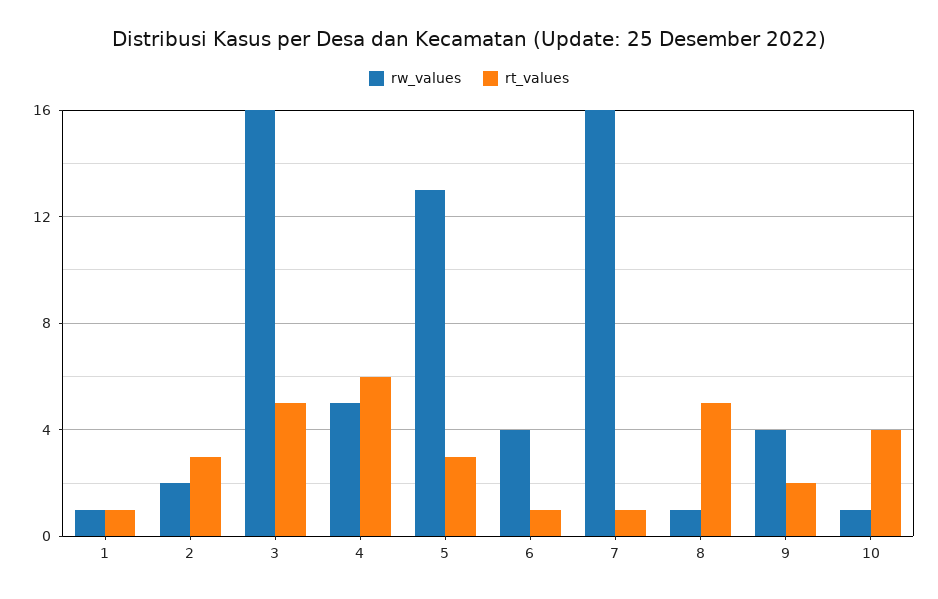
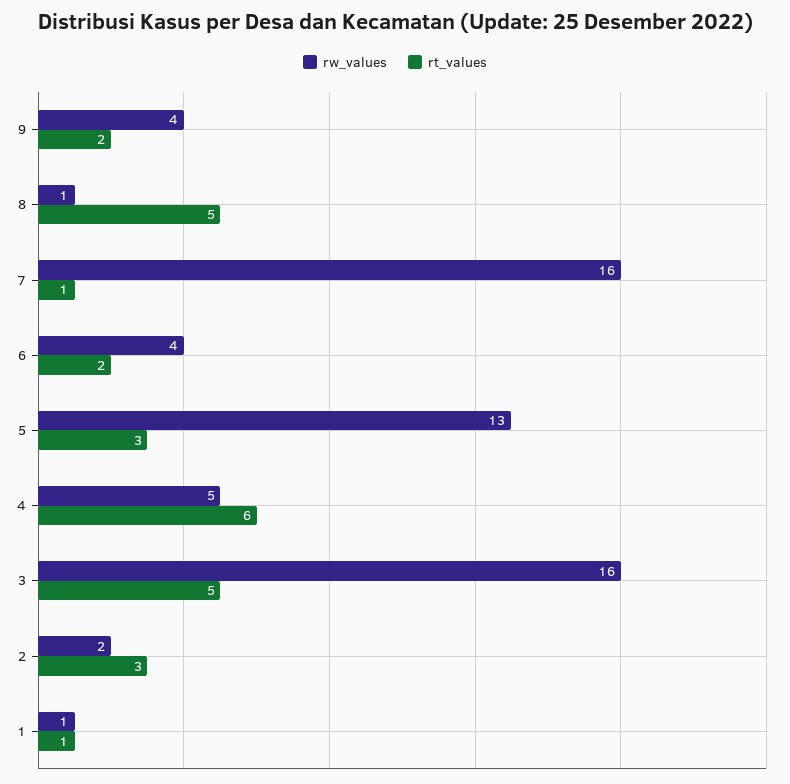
  {
    "rw_values": {
      "1": 1,
      "2": 2,
      "3": 16,
      "4": 5,
      "5": 13,
      "6": 4,
      "7": 16,
      "8": 1,
-     "9": 4,
+     "9": 4
-     "10": 1
    },
    "rt_values": {
      "1": 1,
      "2": 3,
      "3": 5,
      "4": 6,
      "5": 3,
-     "6": 1,
+     "6": 2,
      "7": 1,
      "8": 5,
-     "9": 2,
+     "9": 2
-     "10": 4
    }
  }

